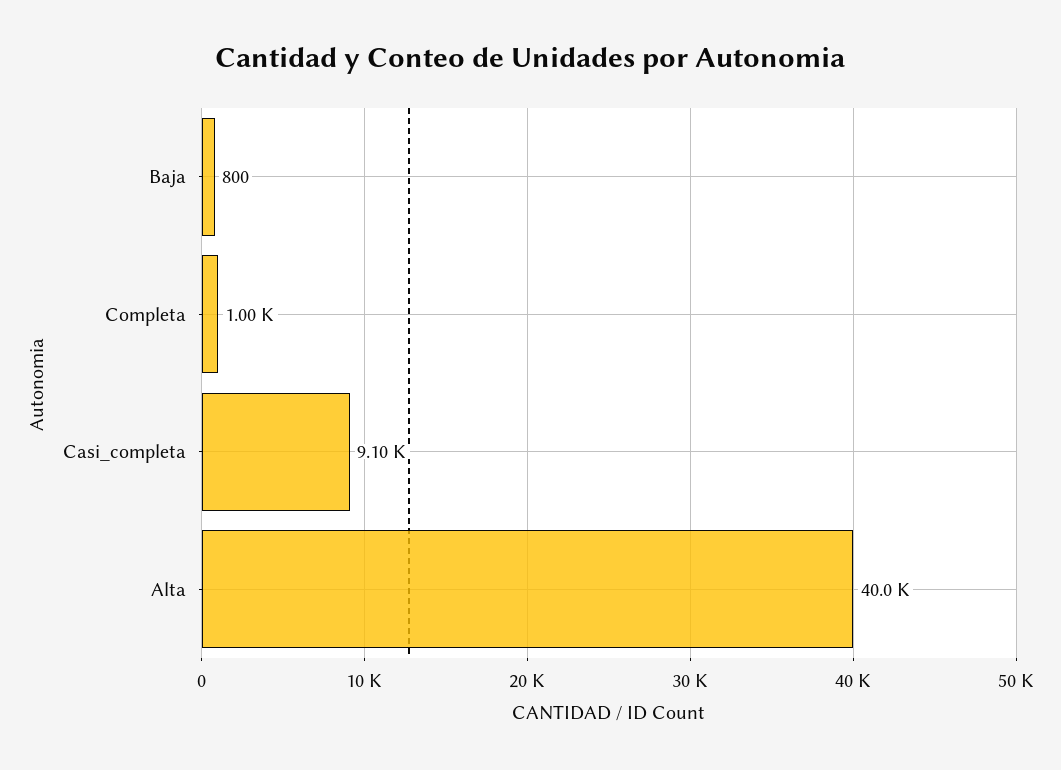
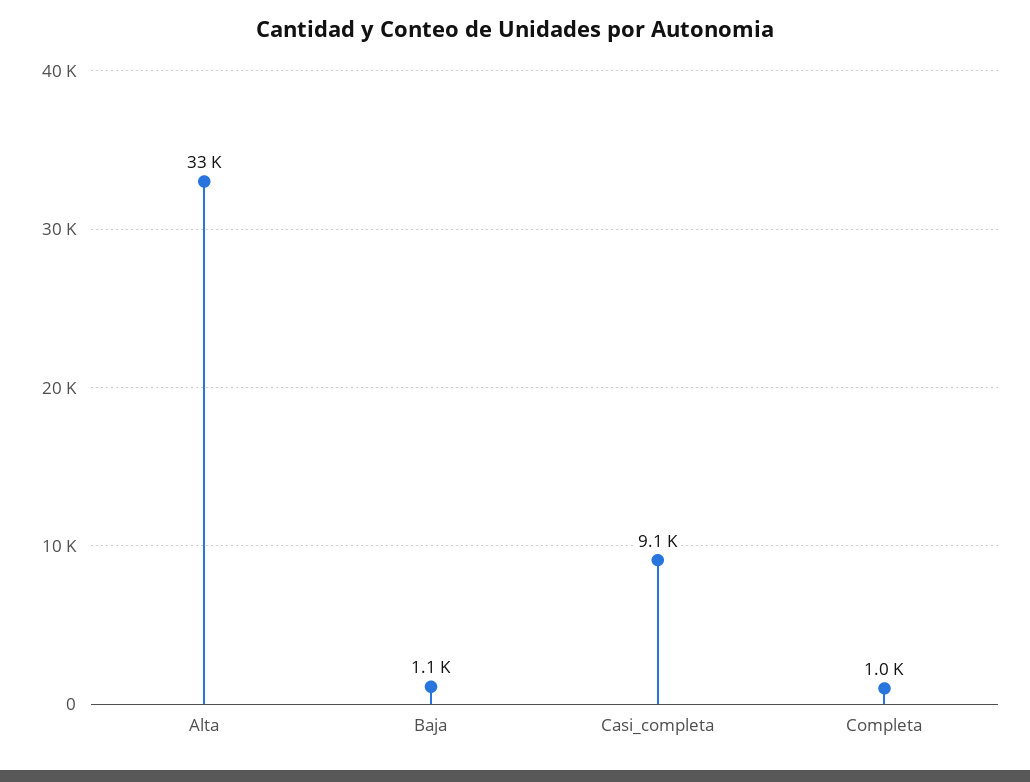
  {
-   "Baja": 800,
+   "Baja": 1100,
    "Completa": 1000,
    "Casi_completa": 9100,
-   "Alta": 40000
+   "Alta": 33000
  }

